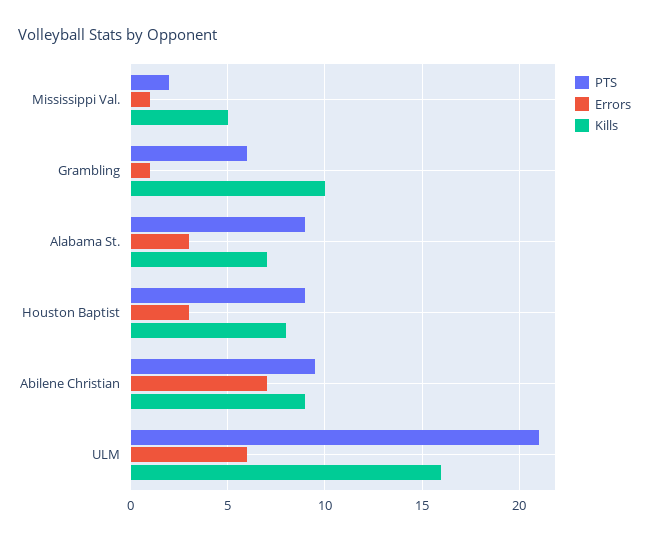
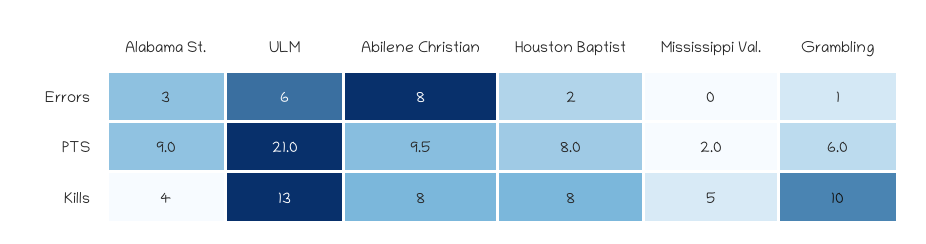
  {
    "PTS": {
      "Mississippi Val.": 2,
      "Grambling": 6,
      "Alabama St.": 9,
-     "Houston Baptist": 9,
+     "Houston Baptist": 8,
      "Abilene Christian": 9.5,
      "ULM": 21
    },
    "Errors": {
-     "Mississippi Val.": 1,
+     "Mississippi Val.": 0,
      "Grambling": 1,
      "Alabama St.": 3,
-     "Houston Baptist": 3,
+     "Houston Baptist": 2,
-     "Abilene Christian": 7,
+     "Abilene Christian": 8,
      "ULM": 6
    },
    "Kills": {
      "Mississippi Val.": 5,
      "Grambling": 10,
-     "Alabama St.": 7,
+     "Alabama St.": 4,
      "Houston Baptist": 8,
-     "Abilene Christian": 9,
+     "Abilene Christian": 8,
-     "ULM": 16
+     "ULM": 13
    }
  }

